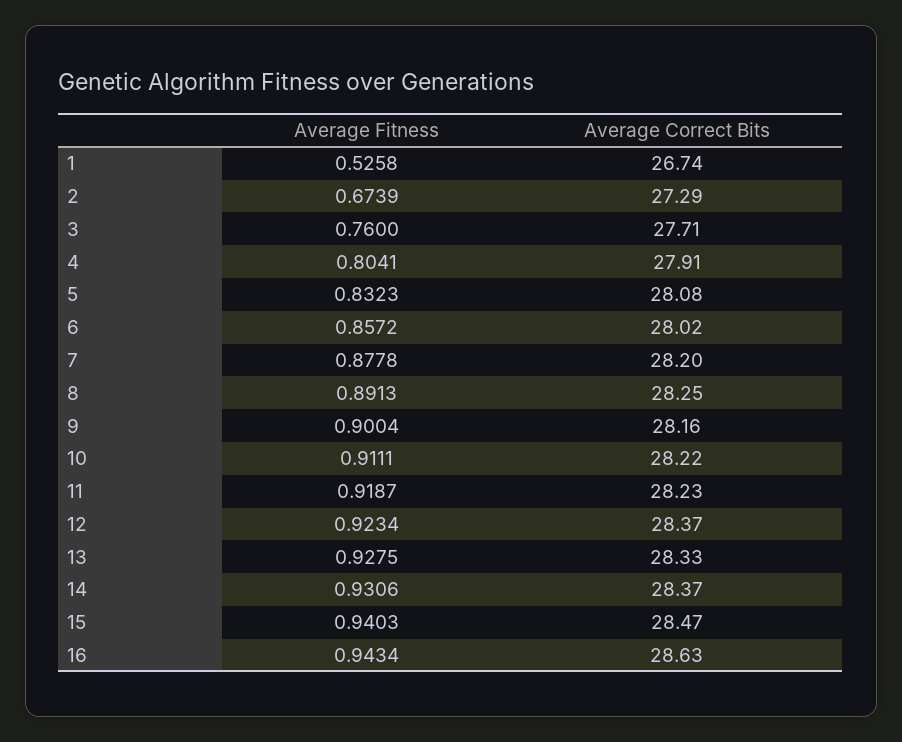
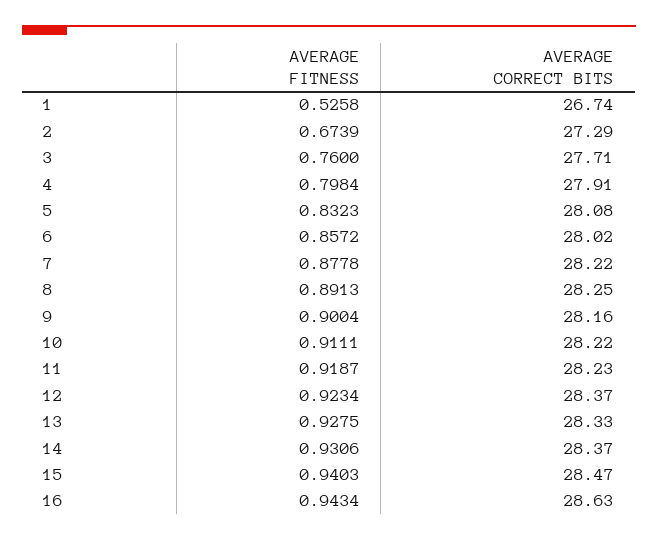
  {
    "Average Fitness": {
      "1": 0.5258,
      "2": 0.6739,
      "3": 0.76,
-     "4": 0.8041,
+     "4": 0.7984,
      "5": 0.8323,
      "6": 0.8572,
      "7": 0.8778,
      "8": 0.8913,
      "9": 0.9004,
      "10": 0.9111,
      "11": 0.9187,
      "12": 0.9234,
      "13": 0.9275,
      "14": 0.9306,
      "15": 0.9403,
      "16": 0.9434
    },
    "Average Correct Bits": {
      "1": 26.74,
      "2": 27.29,
      "3": 27.71,
      "4": 27.91,
      "5": 28.08,
      "6": 28.02,
-     "7": 28.2,
+     "7": 28.22,
      "8": 28.25,
      "9": 28.16,
      "10": 28.22,
      "11": 28.23,
      "12": 28.37,
      "13": 28.33,
      "14": 28.37,
      "15": 28.47,
      "16": 28.63
    }
  }

